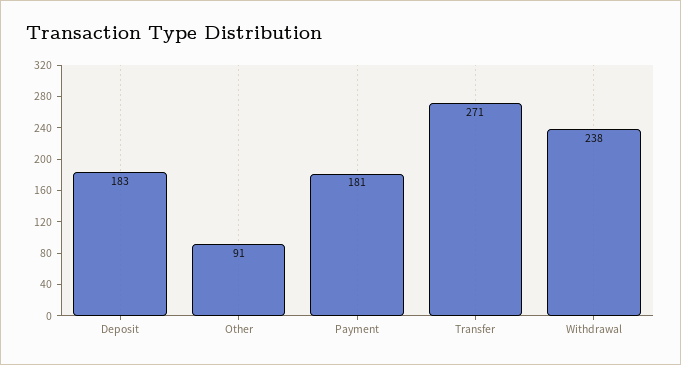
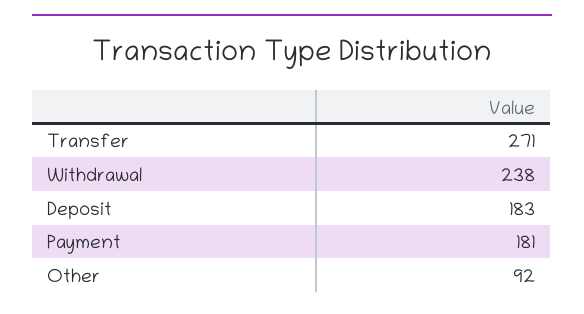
  {
    "Deposit": 183,
-   "Other": 91,
+   "Other": 92,
    "Payment": 181,
    "Transfer": 271,
    "Withdrawal": 238
  }

